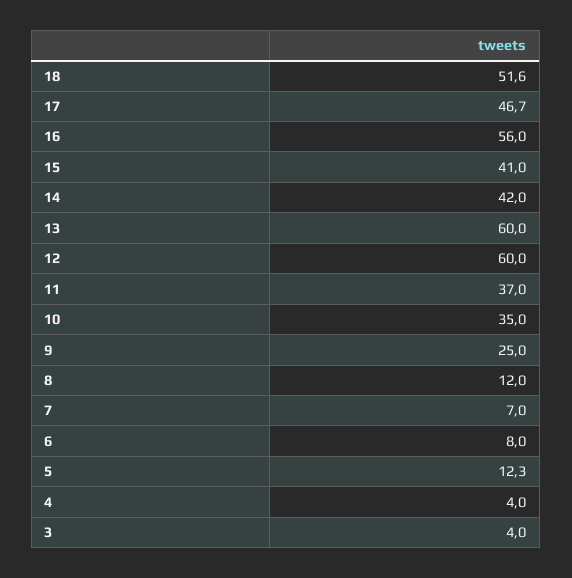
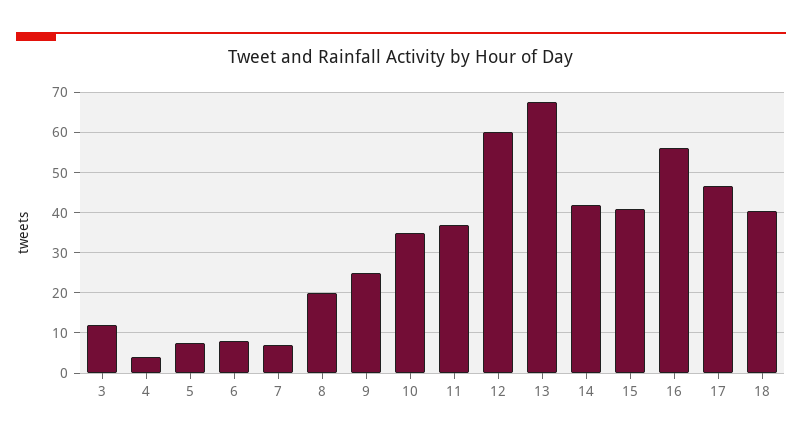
  {
-   "18": 51.6,
+   "18": 40,
    "17": 46.7,
    "16": 56,
    "15": 41,
    "14": 42,
-   "13": 60,
+   "13": 68,
    "12": 60,
    "11": 37,
    "10": 35,
    "9": 25,
-   "8": 12,
+   "8": 20,
    "7": 7,
    "6": 8,
-   "5": 12.3,
+   "5": 8,
    "4": 4,
-   "3": 4
+   "3": 12
  }

